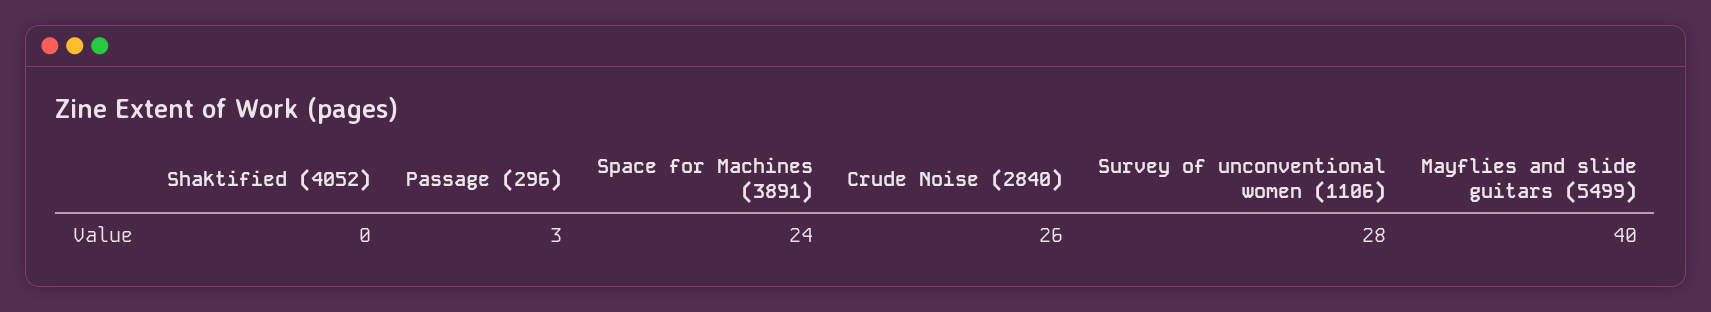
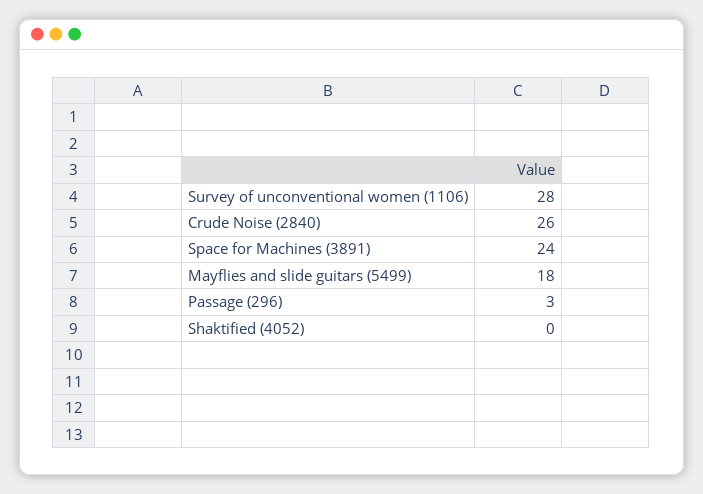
  {
    "Shaktified (4052)": 0,
    "Passage (296)": 3,
    "Space for Machines (3891)": 24,
    "Crude Noise (2840)": 26,
    "Survey of unconventional women (1106)": 28,
-   "Mayflies and slide guitars (5499)": 40
+   "Mayflies and slide guitars (5499)": 18
  }

